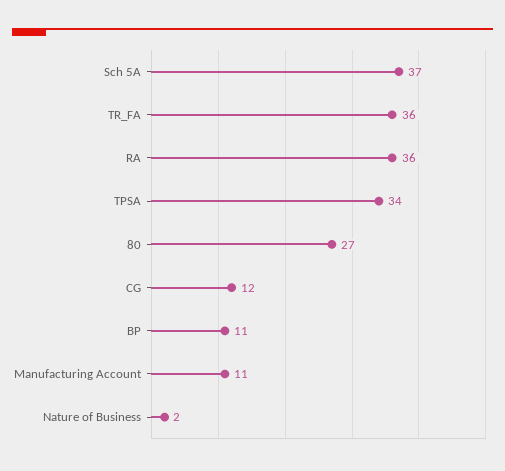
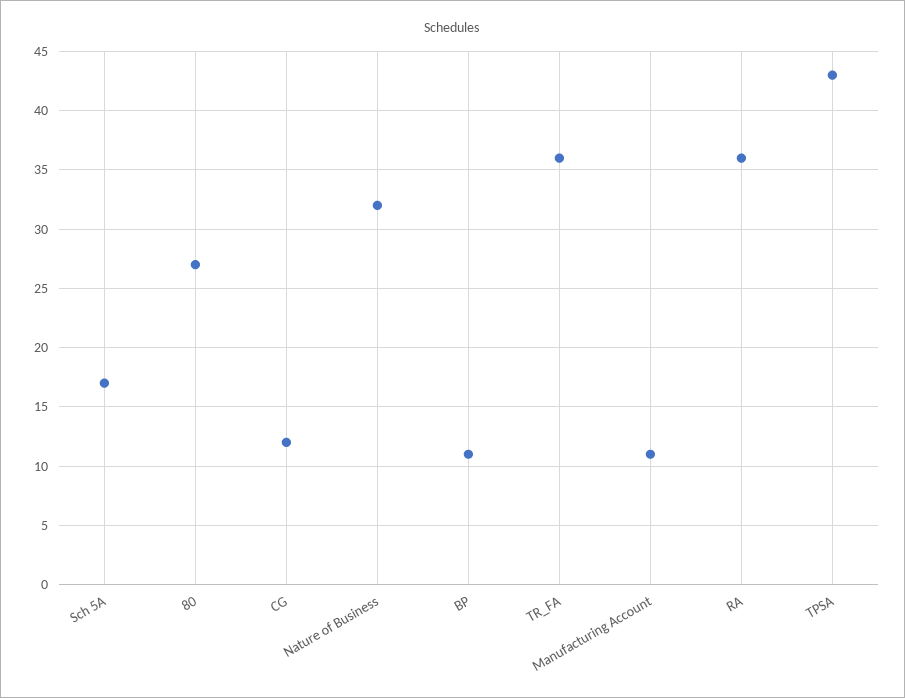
  {
-   "Sch 5A": 37,
+   "Sch 5A": 17,
    "TR_FA": 36,
    "RA": 36,
-   "TPSA": 34,
+   "TPSA": 43,
    "80": 27,
    "CG": 12,
    "BP": 11,
    "Manufacturing Account": 11,
-   "Nature of Business": 2
+   "Nature of Business": 32
  }

